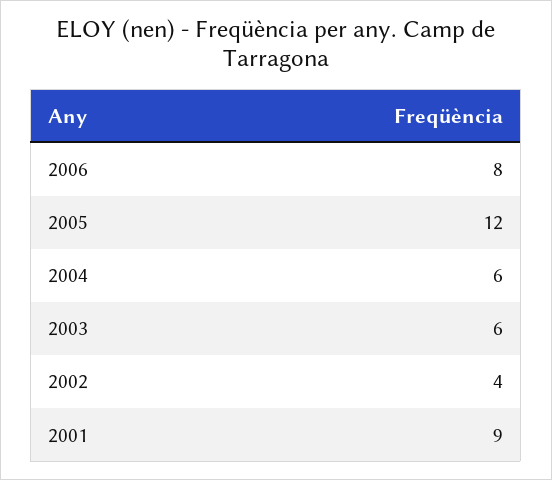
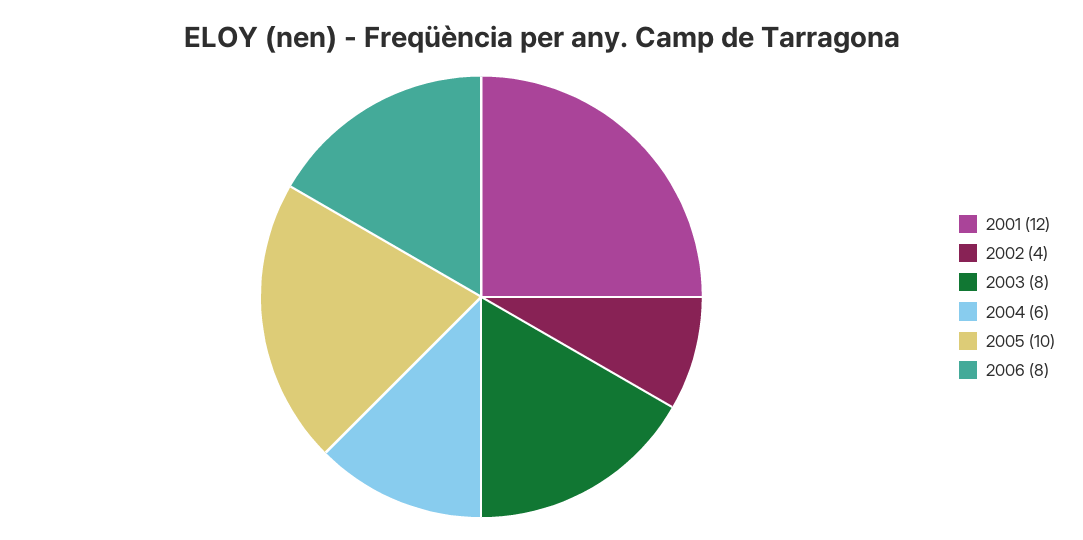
  {
    "2006": 8,
-   "2005": 12,
+   "2005": 10,
    "2004": 6,
-   "2003": 6,
+   "2003": 8,
    "2002": 4,
-   "2001": 9
+   "2001": 12
  }

